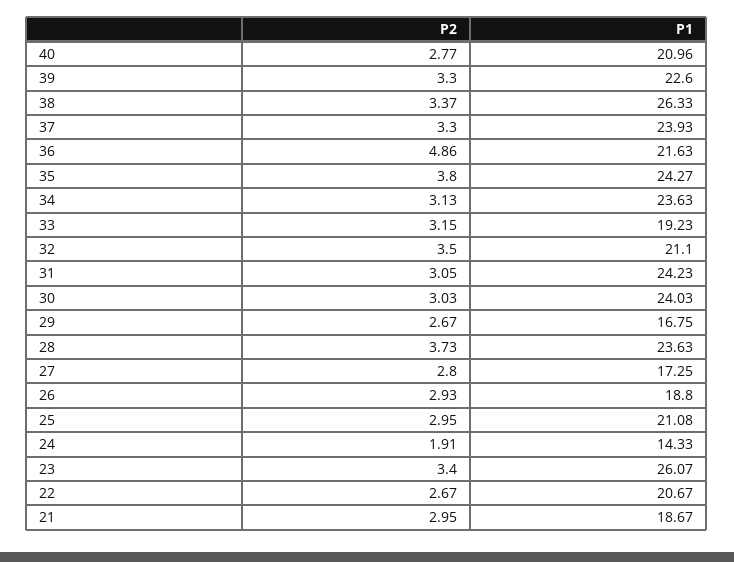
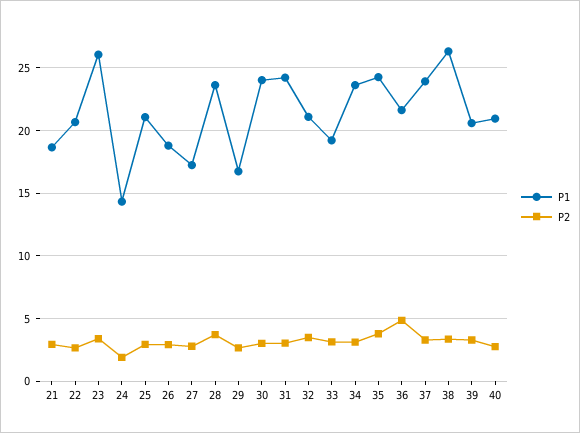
  {
    "P2": {
      "40": 2.77,
      "39": 3.3,
      "38": 3.37,
      "37": 3.3,
      "36": 4.86,
      "35": 3.8,
      "34": 3.13,
      "33": 3.15,
      "32": 3.5,
      "31": 3.05,
      "30": 3.03,
      "29": 2.67,
      "28": 3.73,
      "27": 2.8,
      "26": 2.93,
      "25": 2.95,
      "24": 1.91,
      "23": 3.4,
      "22": 2.67,
      "21": 2.95
    },
    "P1": {
      "40": 20.96,
-     "39": 22.6,
+     "39": 20.5,
      "38": 26.33,
      "37": 23.93,
      "36": 21.63,
      "35": 24.27,
      "34": 23.63,
      "33": 19.23,
      "32": 21.1,
      "31": 24.23,
      "30": 24.03,
      "29": 16.75,
      "28": 23.63,
      "27": 17.25,
      "26": 18.8,
      "25": 21.08,
      "24": 14.33,
      "23": 26.07,
      "22": 20.67,
      "21": 18.67
    }
  }

